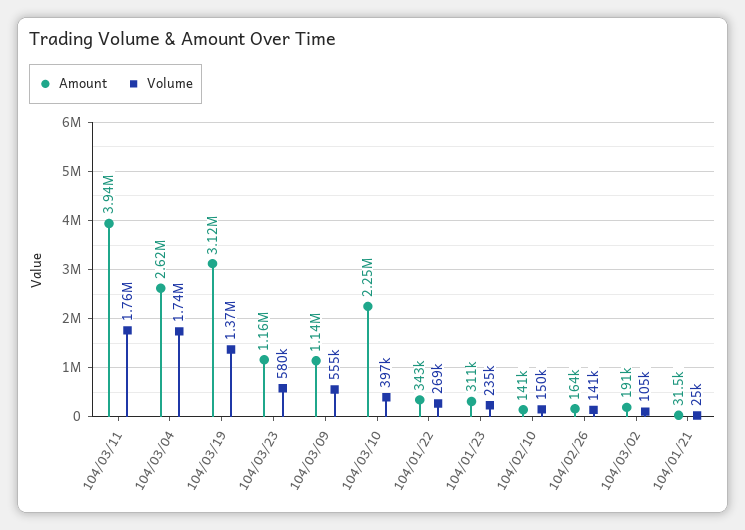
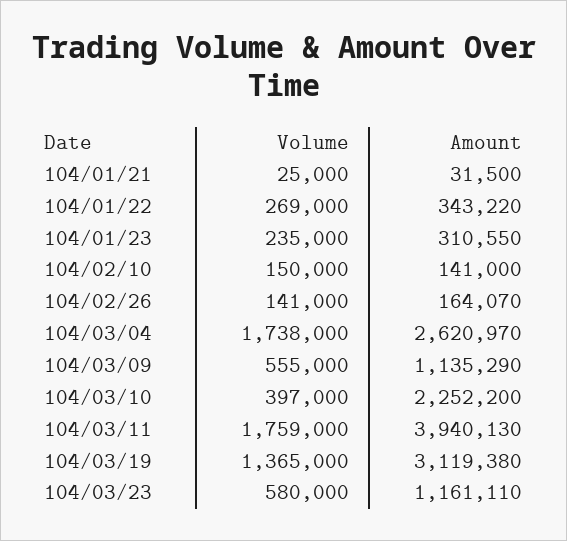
  {
    "Amount": {
      "104/03/11": 3940130,
      "104/03/04": 2620970,
      "104/03/19": 3119380,
      "104/03/23": 1161110,
      "104/03/09": 1135290,
      "104/03/10": 2252200,
      "104/01/22": 343220,
      "104/01/23": 310550,
      "104/02/10": 141000,
      "104/02/26": 164070,
-     "104/03/02": 191000,
      "104/01/21": 31500
    },
    "Volume": {
      "104/03/11": 1759000,
      "104/03/04": 1738000,
      "104/03/19": 1365000,
      "104/03/23": 580000,
      "104/03/09": 555000,
      "104/03/10": 397000,
      "104/01/22": 269000,
      "104/01/23": 235000,
      "104/02/10": 150000,
      "104/02/26": 141000,
-     "104/03/02": 105000,
      "104/01/21": 25000
    }
  }

